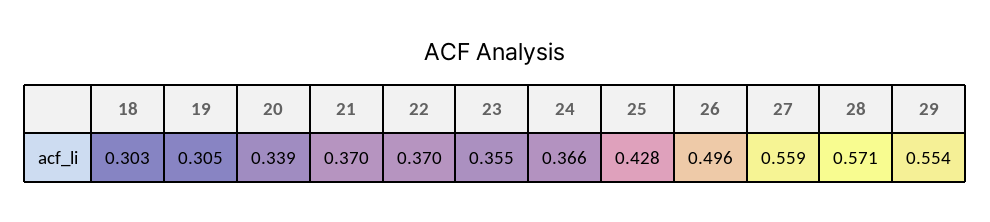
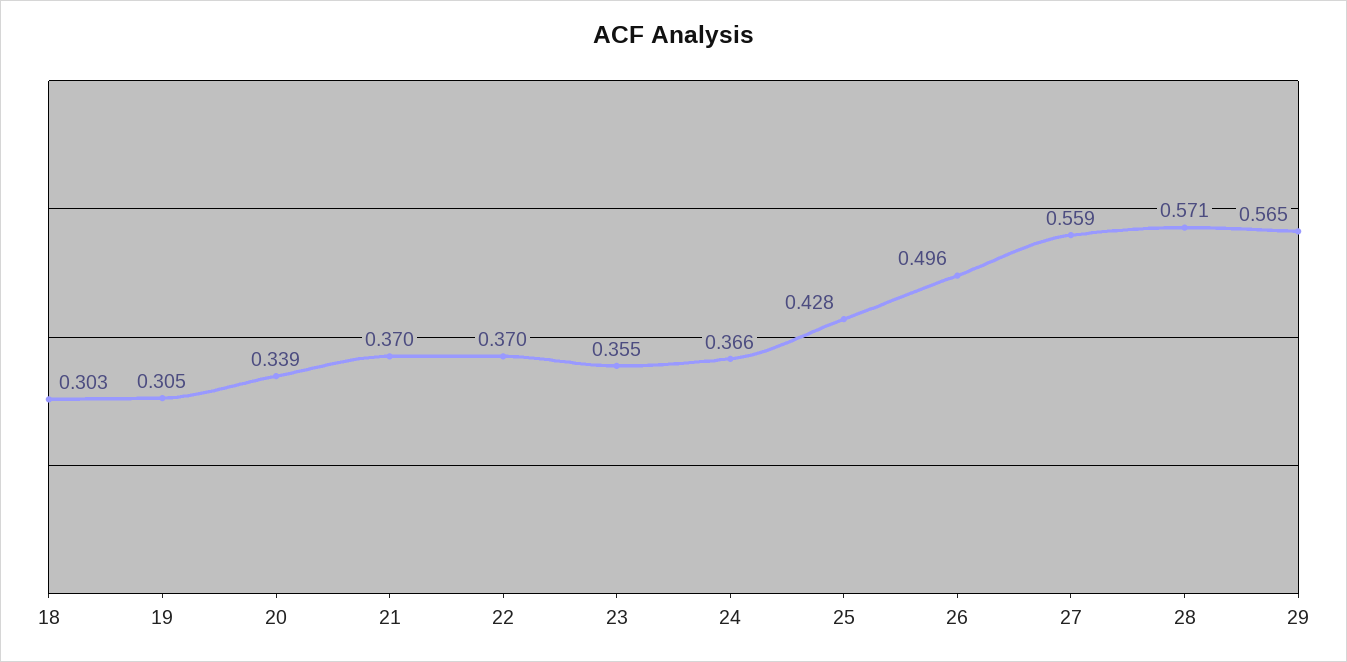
  {
    "18": 0.303,
    "19": 0.305,
    "20": 0.339,
    "21": 0.37,
    "22": 0.37,
    "23": 0.355,
    "24": 0.366,
    "25": 0.428,
    "26": 0.496,
    "27": 0.559,
    "28": 0.571,
-   "29": 0.554
+   "29": 0.565
  }

